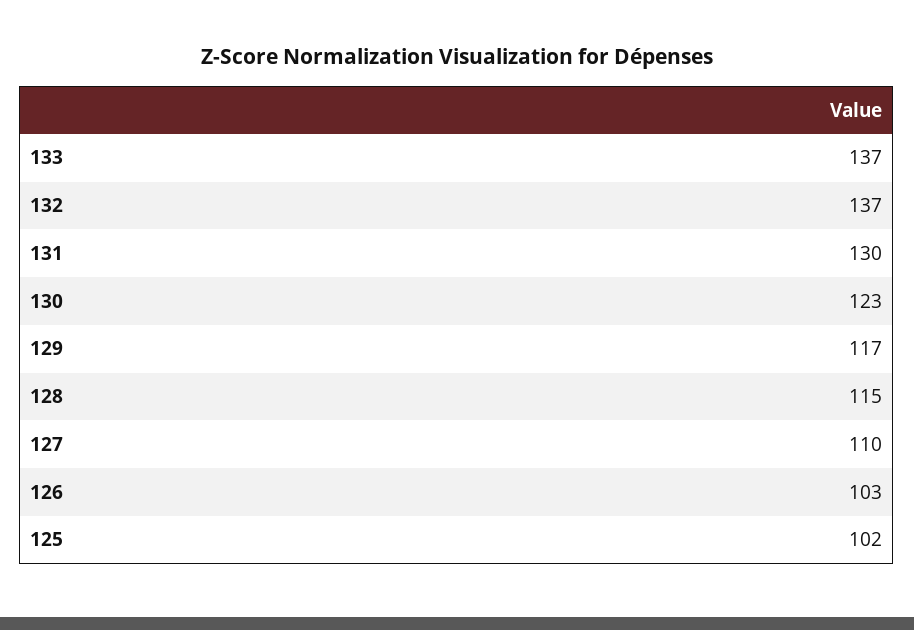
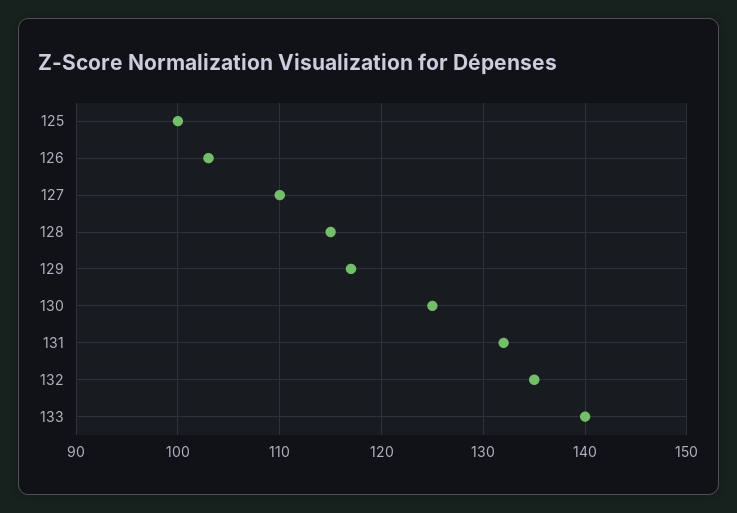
  {
-   "133": 137,
+   "133": 140,
-   "132": 137,
+   "132": 135,
-   "131": 130,
+   "131": 132,
-   "130": 123,
+   "130": 125,
    "129": 117,
    "128": 115,
    "127": 110,
    "126": 103,
-   "125": 102
+   "125": 100
  }

